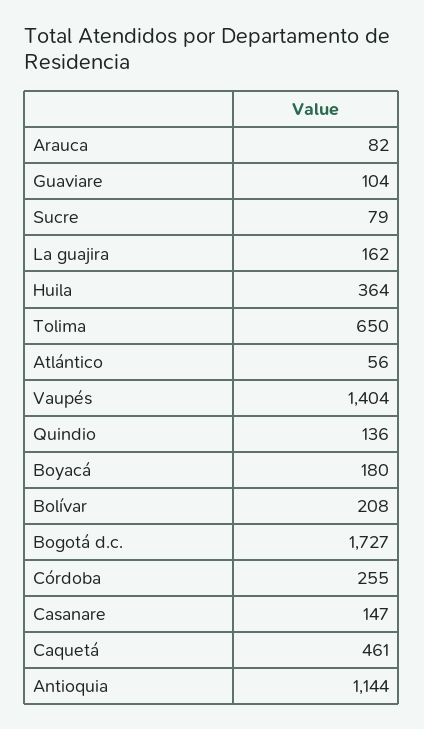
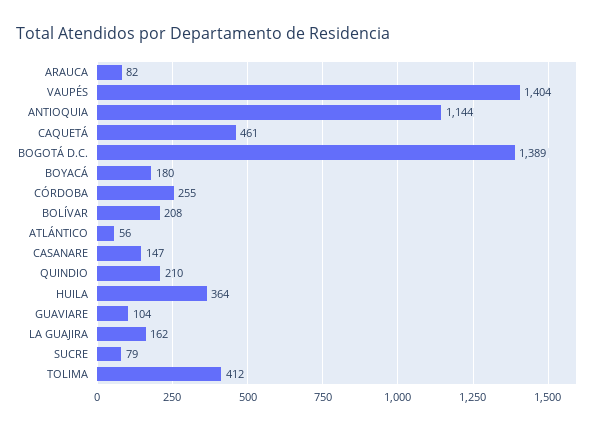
  {
    "Arauca": 82,
    "Guaviare": 104,
    "Sucre": 79,
    "La guajira": 162,
    "Huila": 364,
-   "Tolima": 650,
+   "Tolima": 412,
    "Atlántico": 56,
    "Vaupés": 1404,
-   "Quindio": 136,
+   "Quindio": 210,
    "Boyacá": 180,
    "Bolívar": 208,
-   "Bogotá d.c.": 1727,
+   "Bogotá d.c.": 1389,
    "Córdoba": 255,
    "Casanare": 147,
    "Caquetá": 461,
    "Antioquia": 1144
  }

